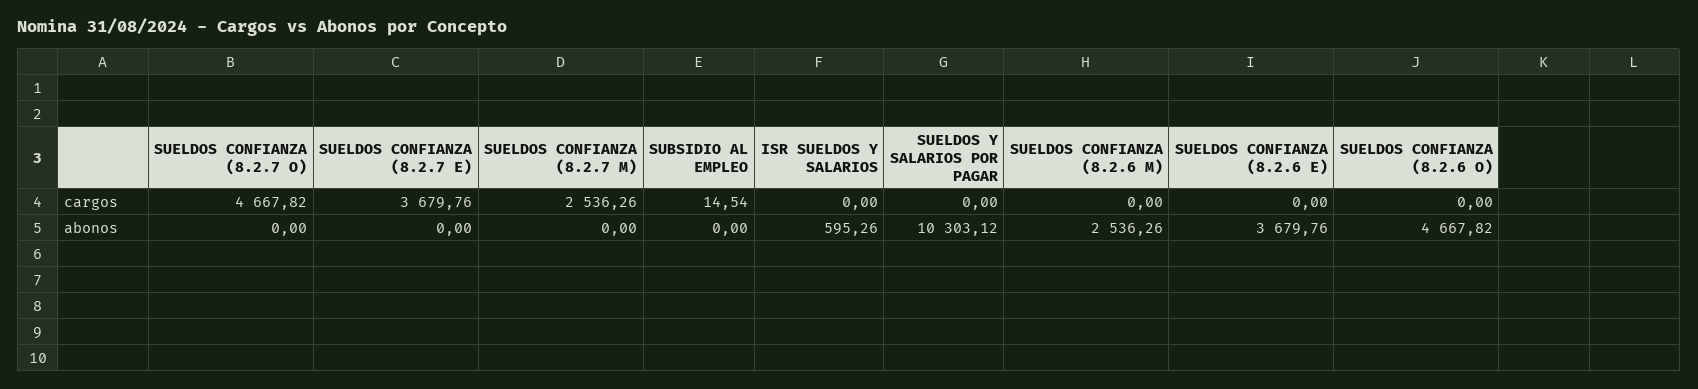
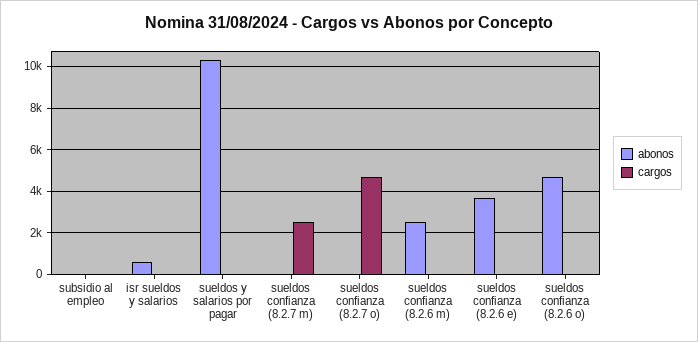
  {
    "cargos": {
      "SUELDOS CONFIANZA (8.2.7 O)": 4667.82,
-     "SUELDOS CONFIANZA (8.2.7 E)": 3679.76,
      "SUELDOS CONFIANZA (8.2.7 M)": 2536.26,
      "SUBSIDIO AL EMPLEO": 14.54,
      "ISR SUELDOS Y SALARIOS": 0,
      "SUELDOS Y SALARIOS POR PAGAR": 0,
      "SUELDOS CONFIANZA (8.2.6 M)": 0,
      "SUELDOS CONFIANZA (8.2.6 E)": 0,
      "SUELDOS CONFIANZA (8.2.6 O)": 0
    },
    "abonos": {
      "SUELDOS CONFIANZA (8.2.7 O)": 0,
-     "SUELDOS CONFIANZA (8.2.7 E)": 0,
      "SUELDOS CONFIANZA (8.2.7 M)": 0,
      "SUBSIDIO AL EMPLEO": 0,
      "ISR SUELDOS Y SALARIOS": 595.26,
      "SUELDOS Y SALARIOS POR PAGAR": 10303.12,
      "SUELDOS CONFIANZA (8.2.6 M)": 2536.26,
      "SUELDOS CONFIANZA (8.2.6 E)": 3679.76,
      "SUELDOS CONFIANZA (8.2.6 O)": 4667.82
    }
  }

